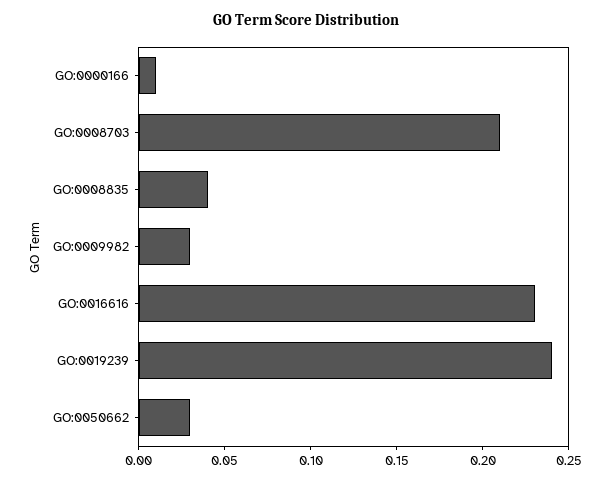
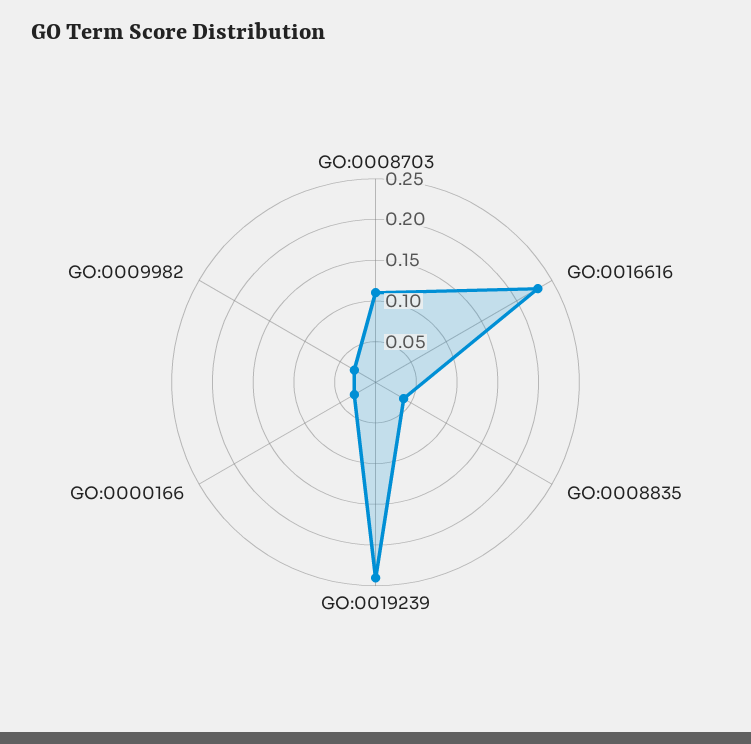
  {
-   "GO:0000166": 0.01,
+   "GO:0000166": 0.03,
-   "GO:0008703": 0.21,
+   "GO:0008703": 0.11,
    "GO:0008835": 0.04,
    "GO:0009982": 0.03,
    "GO:0016616": 0.23,
-   "GO:0019239": 0.24,
+   "GO:0019239": 0.24
-   "GO:0050662": 0.03
  }

